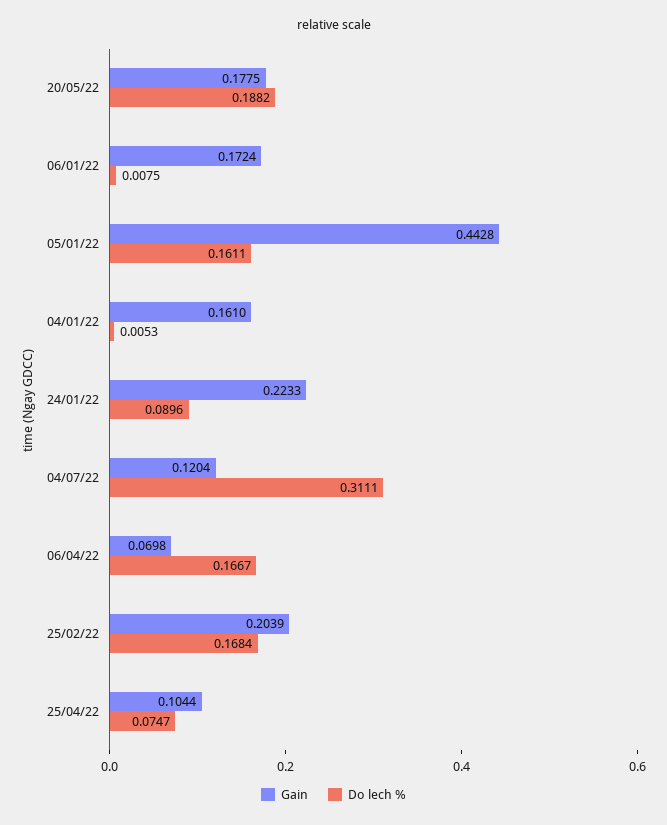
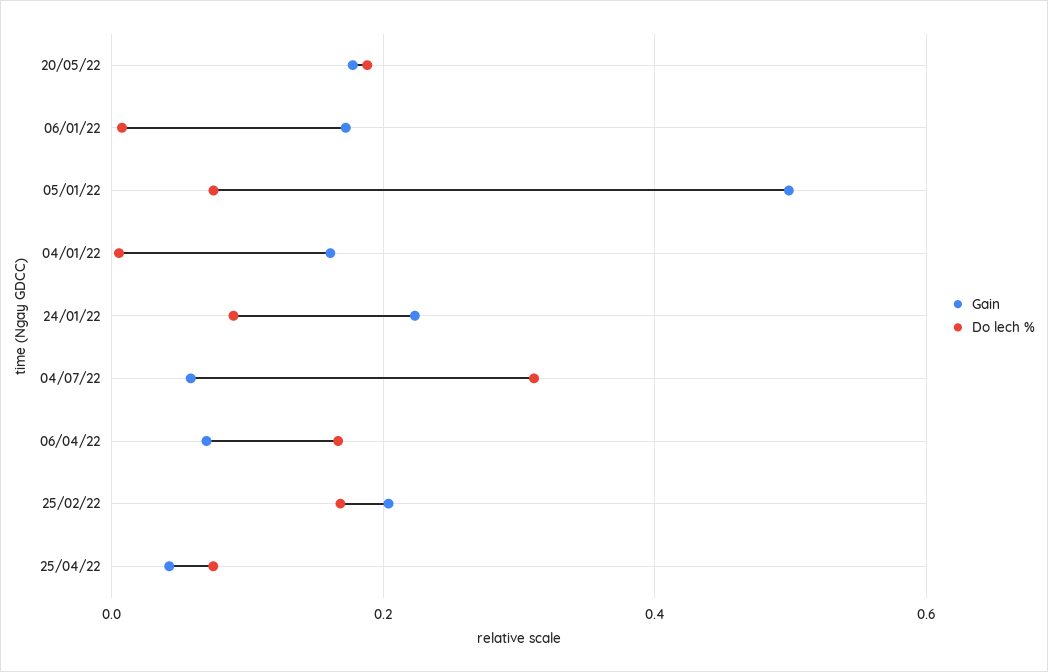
  {
    "Gain": {
      "20/05/22": 0.1775,
      "06/01/22": 0.1724,
-     "05/01/22": 0.4428,
+     "05/01/22": 0.5,
      "04/01/22": 0.161,
      "24/01/22": 0.2233,
-     "04/07/22": 0.1204,
+     "04/07/22": 0.06,
      "06/04/22": 0.0698,
      "25/02/22": 0.2039,
-     "25/04/22": 0.1044
+     "25/04/22": 0.04
    },
    "Do lech %": {
      "20/05/22": 0.1882,
      "06/01/22": 0.0075,
-     "05/01/22": 0.1611,
+     "05/01/22": 0.08,
      "04/01/22": 0.0053,
      "24/01/22": 0.0896,
      "04/07/22": 0.3111,
      "06/04/22": 0.1667,
      "25/02/22": 0.1684,
      "25/04/22": 0.0747
    }
  }

